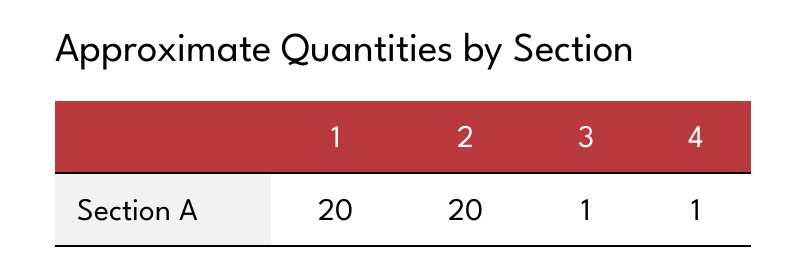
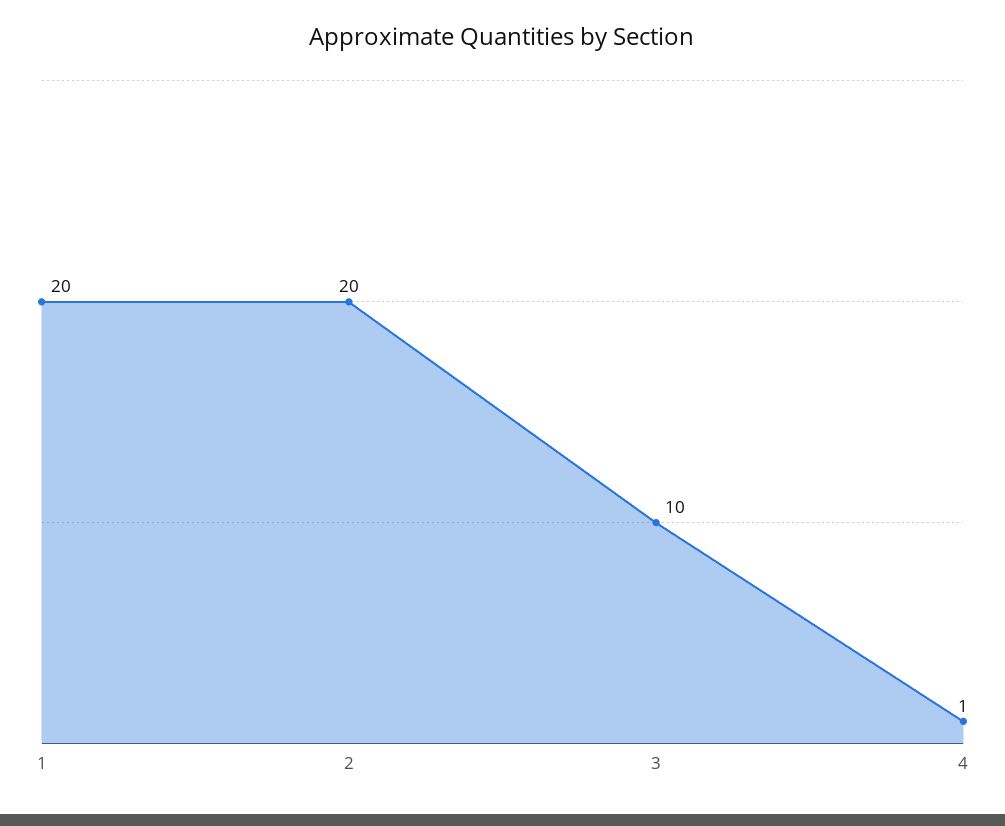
  {
    "1": 20,
    "2": 20,
-   "3": 1,
+   "3": 10,
    "4": 1
  }

